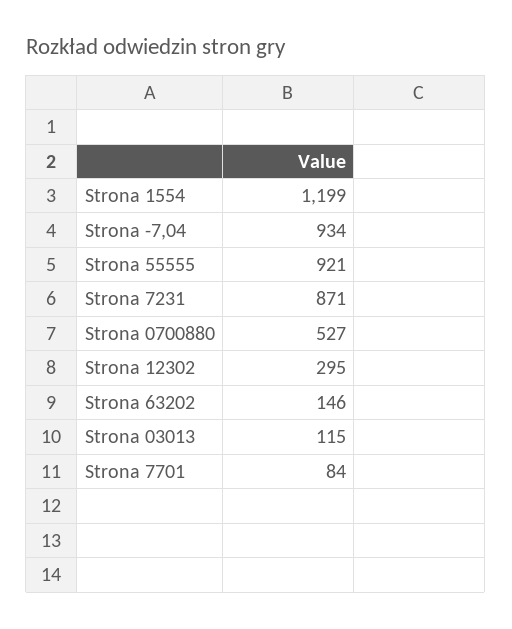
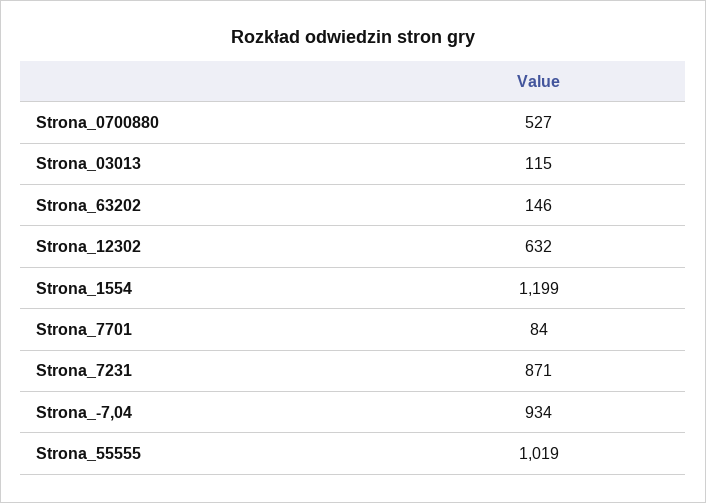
  {
    "Strona 1554": 1199,
    "Strona -7,04": 934,
-   "Strona 55555": 921,
+   "Strona 55555": 1019,
    "Strona 7231": 871,
    "Strona 0700880": 527,
-   "Strona 12302": 295,
+   "Strona 12302": 632,
    "Strona 63202": 146,
    "Strona 03013": 115,
    "Strona 7701": 84
  }

